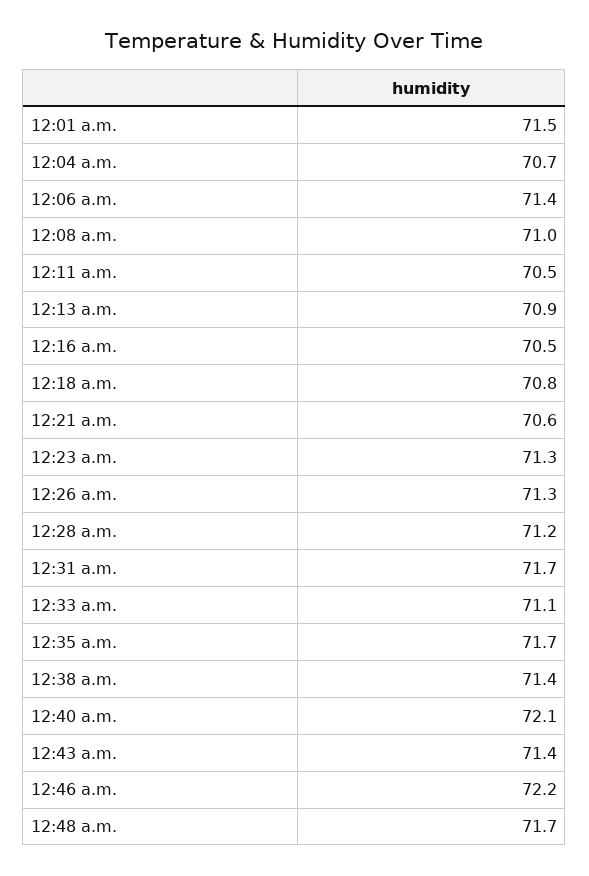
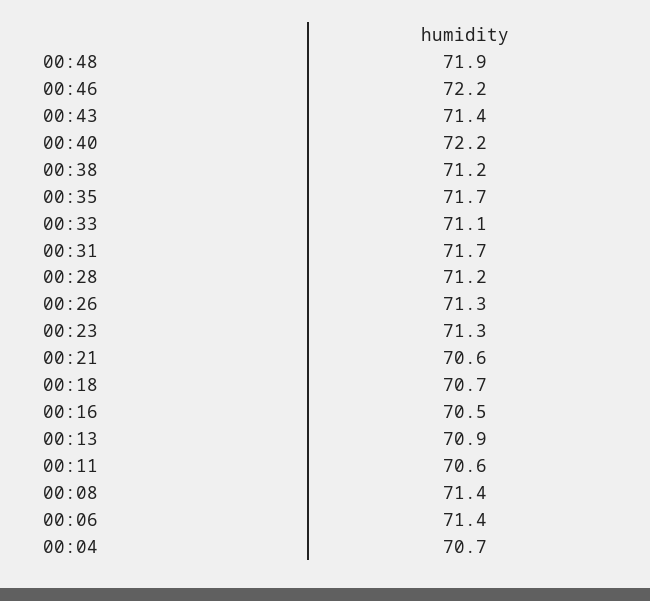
  {
-   "12:01 a.m.": 71.5,
    "12:04 a.m.": 70.7,
    "12:06 a.m.": 71.4,
-   "12:08 a.m.": 71,
+   "12:08 a.m.": 71.4,
-   "12:11 a.m.": 70.5,
+   "12:11 a.m.": 70.6,
    "12:13 a.m.": 70.9,
    "12:16 a.m.": 70.5,
-   "12:18 a.m.": 70.8,
+   "12:18 a.m.": 70.7,
    "12:21 a.m.": 70.6,
    "12:23 a.m.": 71.3,
    "12:26 a.m.": 71.3,
    "12:28 a.m.": 71.2,
    "12:31 a.m.": 71.7,
    "12:33 a.m.": 71.1,
    "12:35 a.m.": 71.7,
-   "12:38 a.m.": 71.4,
+   "12:38 a.m.": 71.2,
-   "12:40 a.m.": 72.1,
+   "12:40 a.m.": 72.2,
    "12:43 a.m.": 71.4,
    "12:46 a.m.": 72.2,
-   "12:48 a.m.": 71.7
+   "12:48 a.m.": 71.9
  }

